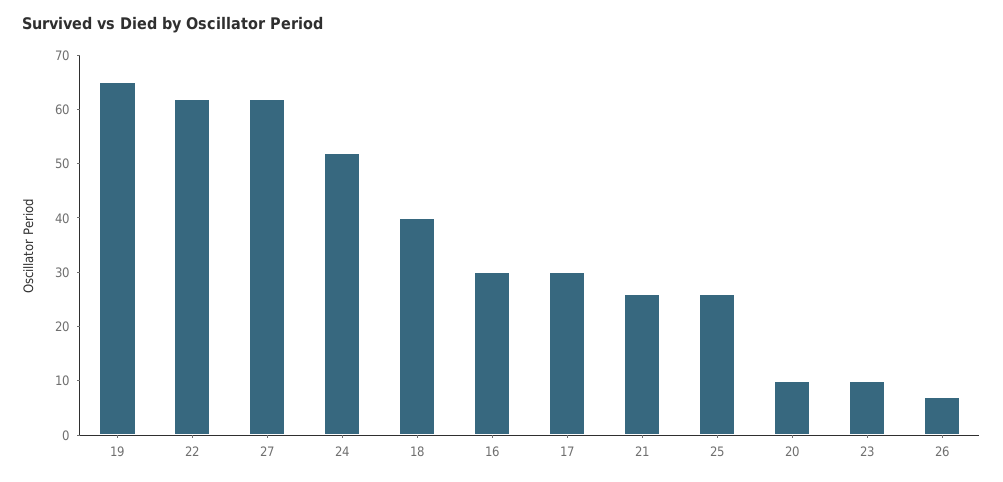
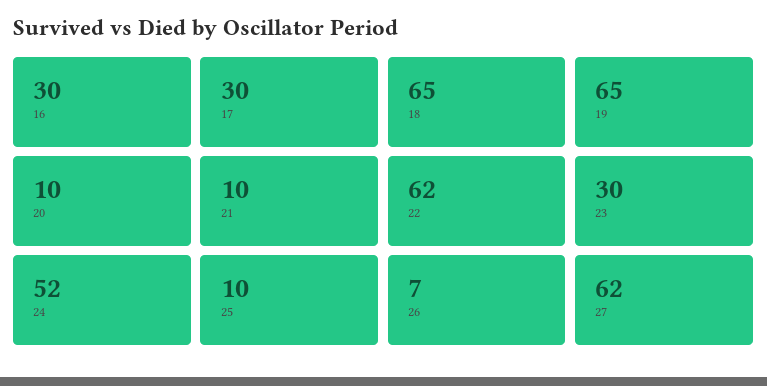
  {
    "19": 65,
    "22": 62,
    "27": 62,
    "24": 52,
-   "18": 40,
+   "18": 65,
    "16": 30,
    "17": 30,
-   "21": 25,
+   "21": 10,
-   "25": 25,
+   "25": 10,
    "20": 10,
-   "23": 10,
+   "23": 30,
    "26": 7
  }

